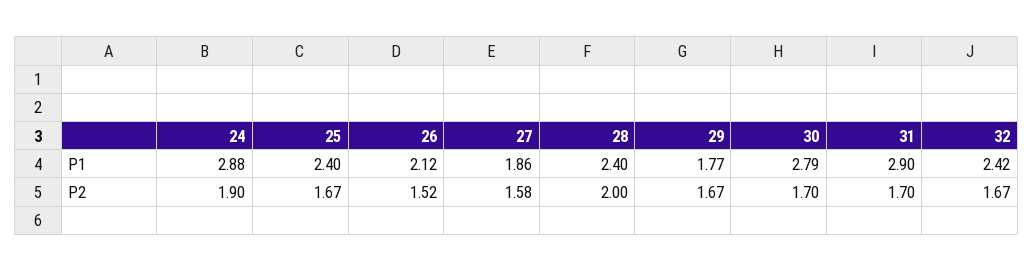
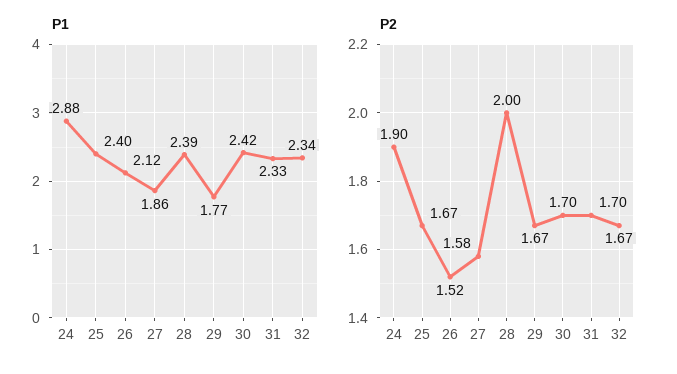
  {
    "P1": {
      "24": 2.88,
      "25": 2.4,
      "26": 2.12,
      "27": 1.86,
-     "28": 2.4,
+     "28": 2.39,
      "29": 1.77,
-     "30": 2.79,
+     "30": 2.42,
-     "31": 2.9,
+     "31": 2.33,
-     "32": 2.42
+     "32": 2.34
    },
    "P2": {
      "24": 1.9,
      "25": 1.67,
      "26": 1.52,
      "27": 1.58,
      "28": 2,
      "29": 1.67,
      "30": 1.7,
      "31": 1.7,
      "32": 1.67
    }
  }

